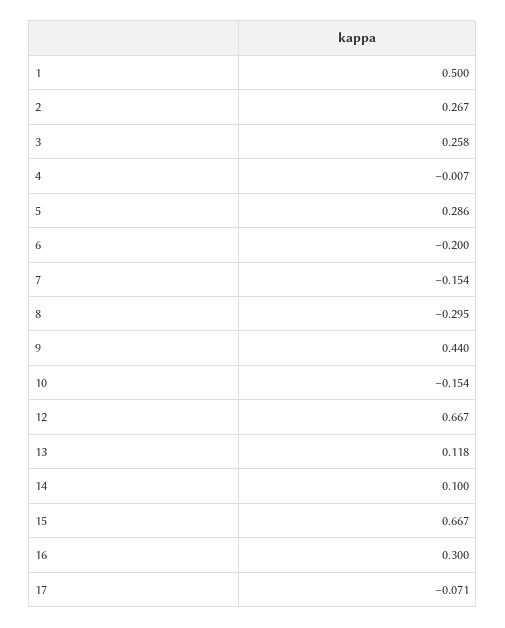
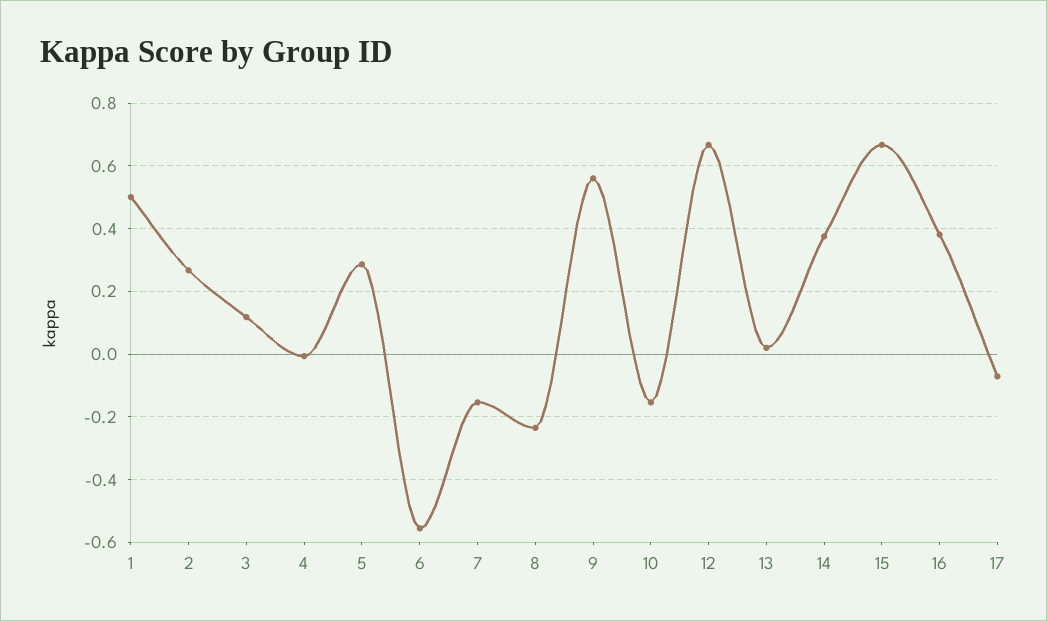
  {
    "1": 0.5,
    "2": 0.267,
-   "3": 0.258,
+   "3": 0.12,
    "4": -0.007,
    "5": 0.286,
-   "6": -0.2,
+   "6": -0.56,
    "7": -0.154,
-   "8": -0.295,
+   "8": -0.24,
-   "9": 0.44,
+   "9": 0.56,
    "10": -0.154,
    "12": 0.667,
-   "13": 0.118,
+   "13": 0.02,
-   "14": 0.1,
+   "14": 0.38,
    "15": 0.667,
-   "16": 0.3,
+   "16": 0.38,
    "17": -0.071
  }

